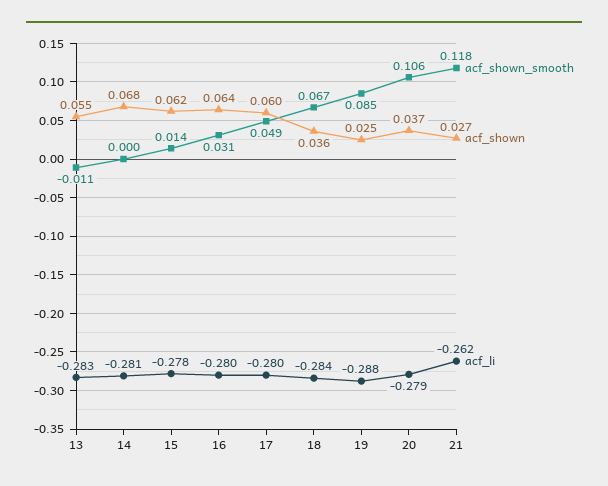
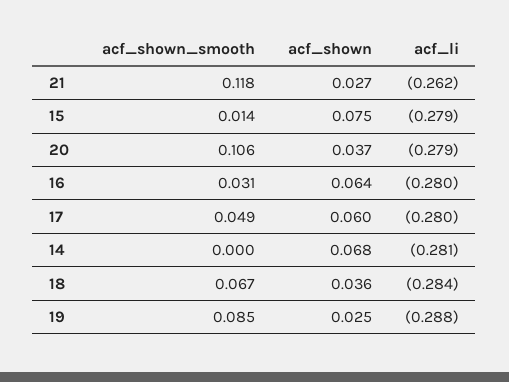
  {
    "acf_shown_smooth": {
-     "13": -0.011,
      "14": 0,
      "15": 0.014,
      "16": 0.031,
      "17": 0.049,
      "18": 0.067,
      "19": 0.085,
      "20": 0.106,
      "21": 0.118
    },
    "acf_shown": {
-     "13": 0.055,
      "14": 0.068,
-     "15": 0.062,
+     "15": 0.075,
      "16": 0.064,
      "17": 0.06,
      "18": 0.036,
      "19": 0.025,
      "20": 0.037,
      "21": 0.027
    },
    "acf_li": {
-     "13": -0.283,
      "14": -0.281,
-     "15": -0.278,
+     "15": -0.279,
      "16": -0.28,
      "17": -0.28,
      "18": -0.284,
      "19": -0.288,
      "20": -0.279,
      "21": -0.262
    }
  }

